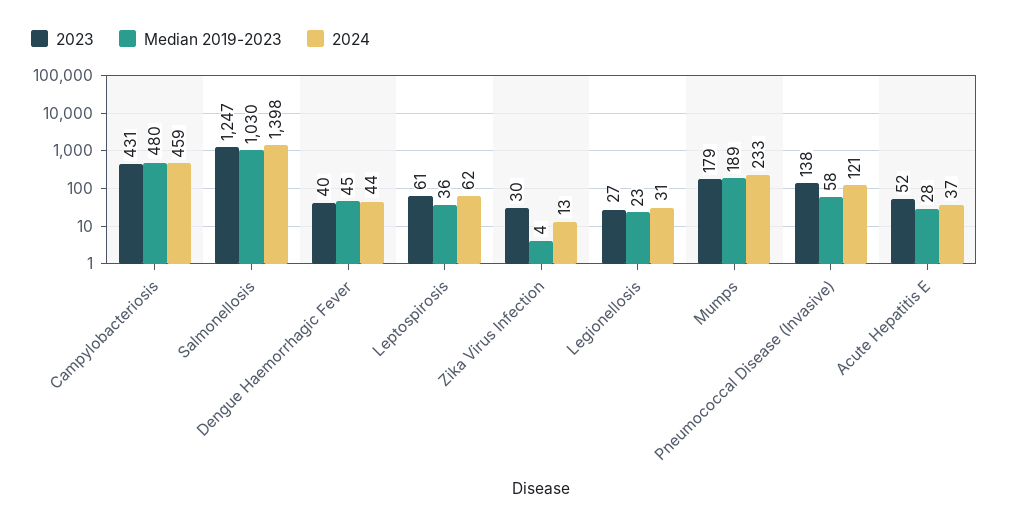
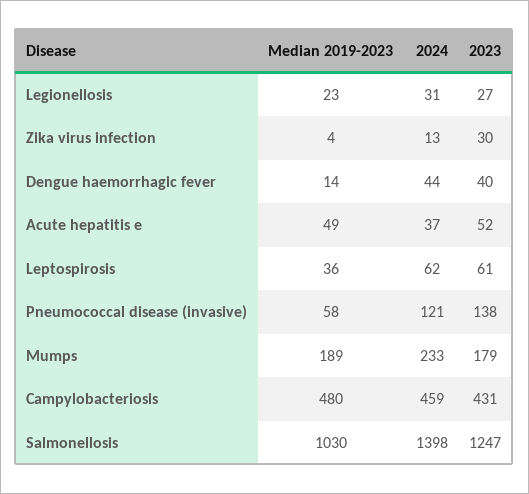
  {
    "2023": {
      "Campylobacteriosis": 431,
      "Salmonellosis": 1247,
      "Dengue Haemorrhagic Fever": 40,
      "Leptospirosis": 61,
      "Zika Virus Infection": 30,
      "Legionellosis": 27,
      "Mumps": 179,
      "Pneumococcal Disease (Invasive)": 138,
      "Acute Hepatitis E": 52
    },
    "Median 2019-2023": {
      "Campylobacteriosis": 480,
      "Salmonellosis": 1030,
-     "Dengue Haemorrhagic Fever": 45,
+     "Dengue Haemorrhagic Fever": 14,
      "Leptospirosis": 36,
      "Zika Virus Infection": 4,
      "Legionellosis": 23,
      "Mumps": 189,
      "Pneumococcal Disease (Invasive)": 58,
-     "Acute Hepatitis E": 28
+     "Acute Hepatitis E": 49
    },
    "2024": {
      "Campylobacteriosis": 459,
      "Salmonellosis": 1398,
      "Dengue Haemorrhagic Fever": 44,
      "Leptospirosis": 62,
      "Zika Virus Infection": 13,
      "Legionellosis": 31,
      "Mumps": 233,
      "Pneumococcal Disease (Invasive)": 121,
      "Acute Hepatitis E": 37
    }
  }

